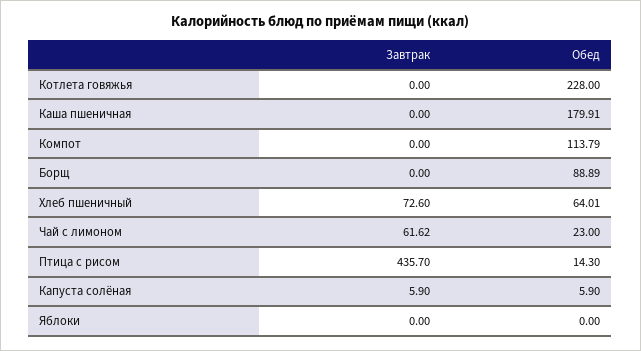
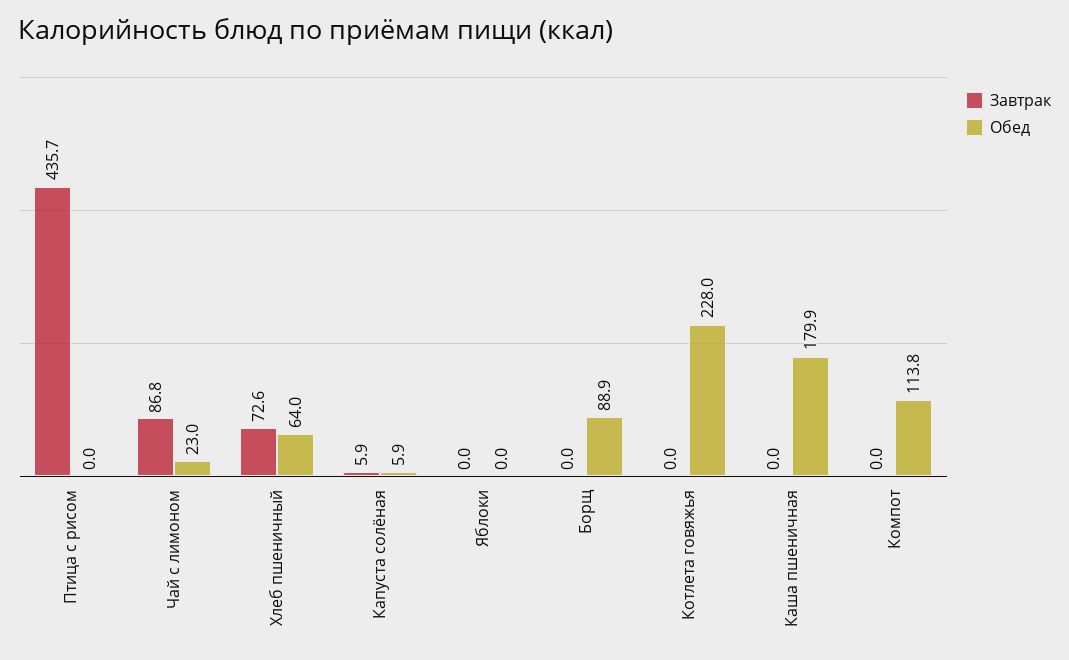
  {
    "Завтрак": {
      "Котлета говяжья": 0,
      "Каша пшеничная": 0,
      "Компот": 0,
      "Борщ": 0,
      "Хлеб пшеничный": 72.6,
-     "Чай с лимоном": 61.62,
+     "Чай с лимоном": 86.8,
      "Птица с рисом": 435.7,
      "Капуста солёная": 5.9,
      "Яблоки": 0
    },
    "Обед": {
      "Котлета говяжья": 228,
      "Каша пшеничная": 179.91,
      "Компот": 113.79,
      "Борщ": 88.89,
      "Хлеб пшеничный": 64.01,
      "Чай с лимоном": 23,
-     "Птица с рисом": 14.3,
+     "Птица с рисом": 0,
      "Капуста солёная": 5.9,
      "Яблоки": 0
    }
  }

